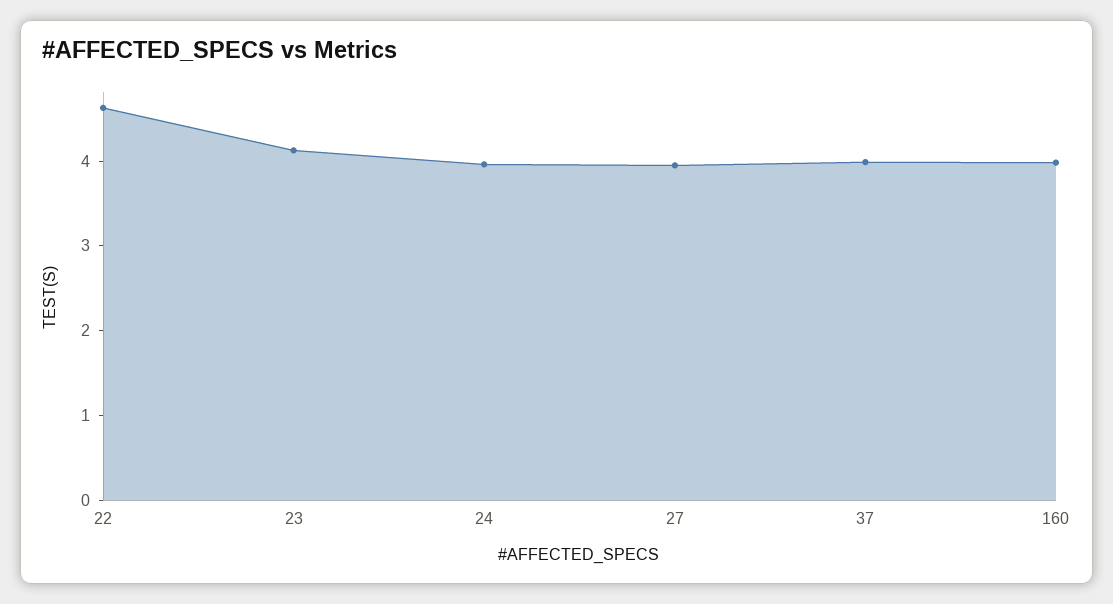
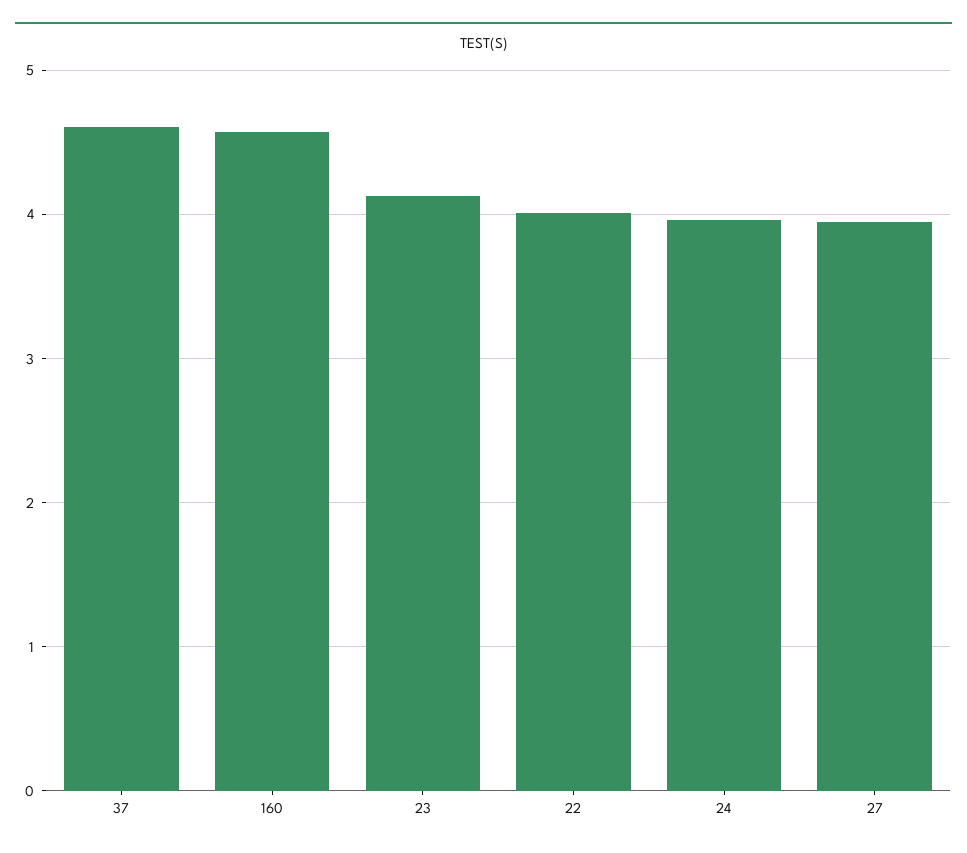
  {
-   "22": 4.6,
+   "22": 4,
    "23": 4.1,
    "24": 4,
    "27": 4,
-   "37": 4,
+   "37": 4.6,
-   "160": 4
+   "160": 4.6
  }

